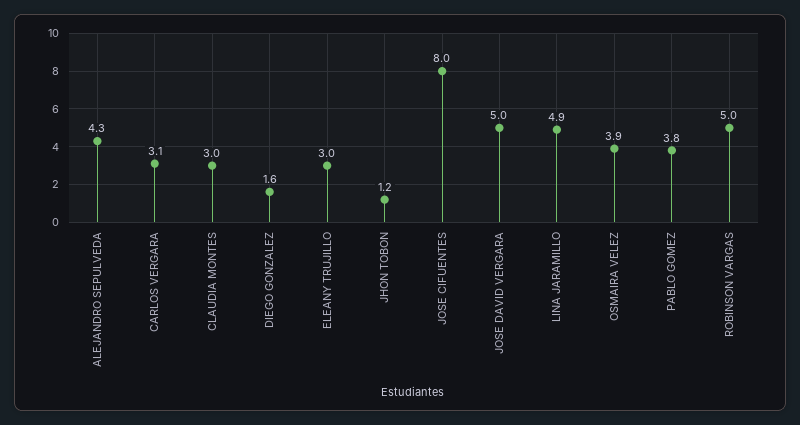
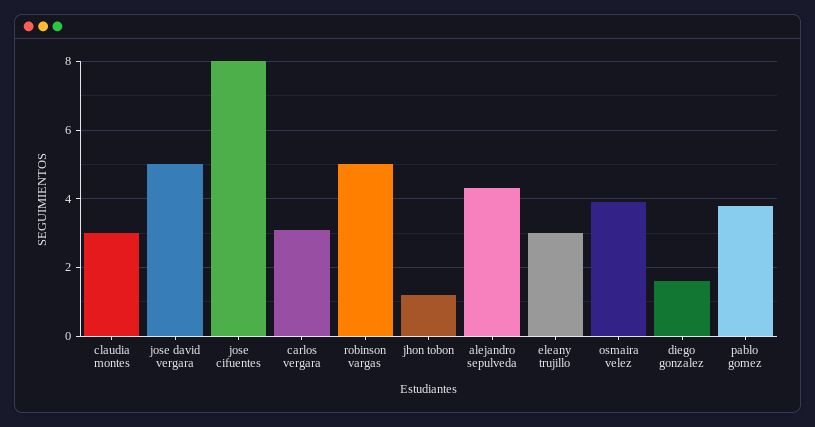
  {
    "ALEJANDRO SEPULVEDA": 4.3,
    "CARLOS VERGARA": 3.1,
    "CLAUDIA MONTES": 3,
    "DIEGO GONZALEZ": 1.6,
    "ELEANY TRUJILLO": 3,
    "JHON TOBON": 1.2,
    "JOSE CIFUENTES": 8,
    "JOSE DAVID VERGARA": 5,
-   "LINA JARAMILLO": 4.9,
    "OSMAIRA VELEZ": 3.9,
    "PABLO GOMEZ": 3.8,
    "ROBINSON VARGAS": 5
  }

